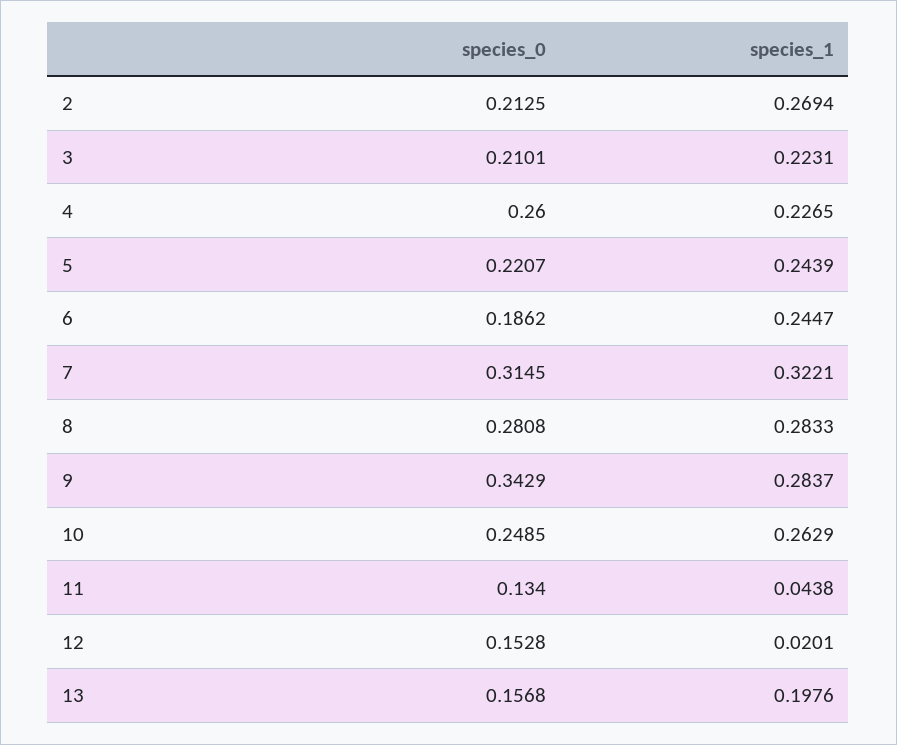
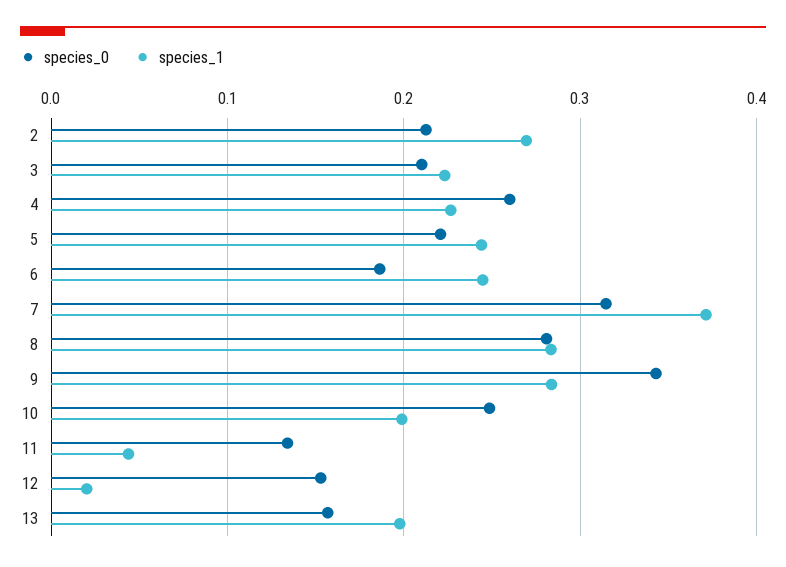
  {
    "species_0": {
      "2": 0.2125,
      "3": 0.2101,
      "4": 0.26,
      "5": 0.2207,
      "6": 0.1862,
      "7": 0.3145,
      "8": 0.2808,
      "9": 0.3429,
      "10": 0.2485,
      "11": 0.134,
      "12": 0.1528,
      "13": 0.1568
    },
    "species_1": {
      "2": 0.2694,
      "3": 0.2231,
      "4": 0.2265,
      "5": 0.2439,
      "6": 0.2447,
-     "7": 0.3221,
+     "7": 0.37,
      "8": 0.2833,
      "9": 0.2837,
-     "10": 0.2629,
+     "10": 0.2,
      "11": 0.0438,
      "12": 0.0201,
      "13": 0.1976
    }
  }

